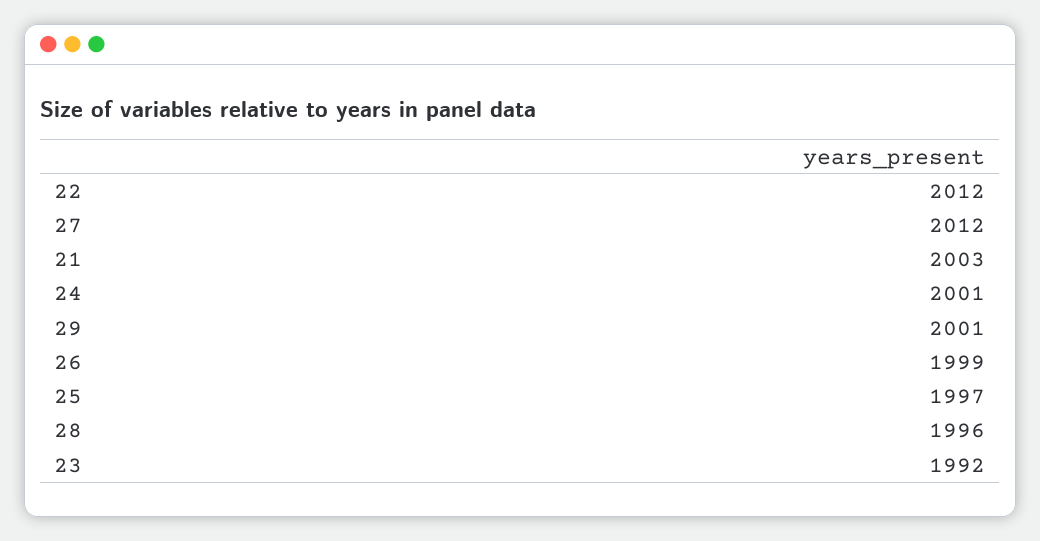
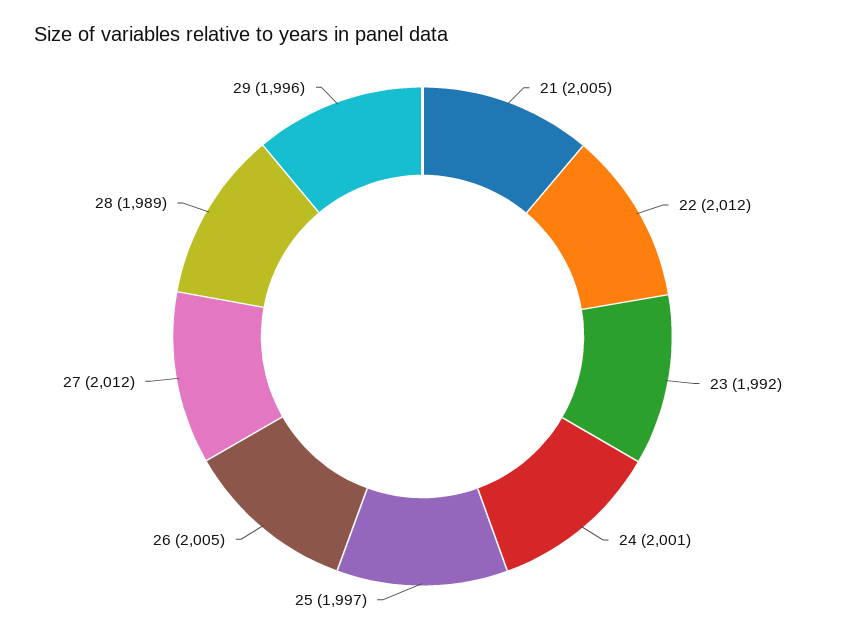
  {
    "22": 2012,
    "27": 2012,
-   "21": 2003,
+   "21": 2005,
    "24": 2001,
-   "29": 2001,
+   "29": 1996,
-   "26": 1999,
+   "26": 2005,
    "25": 1997,
-   "28": 1996,
+   "28": 1989,
    "23": 1992
  }

